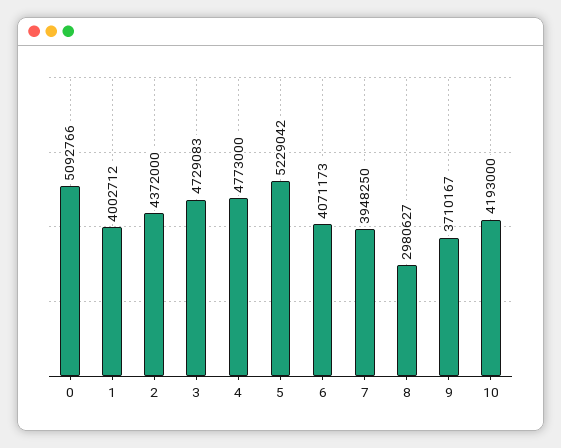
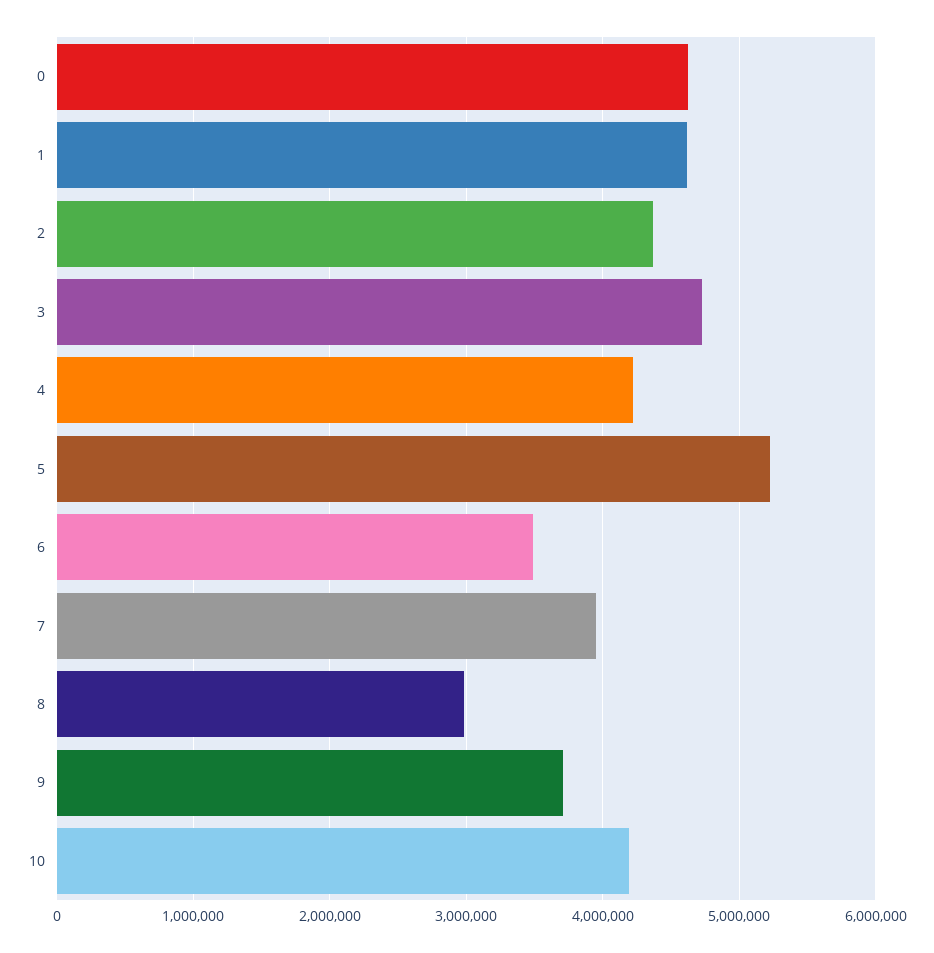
  {
-   "0": 5092766,
+   "0": 4600000,
-   "1": 4002712,
+   "1": 4600000,
    "2": 4372000,
    "3": 4729083,
-   "4": 4773000,
+   "4": 4200000,
    "5": 5229042,
-   "6": 4071173,
+   "6": 3500000,
    "7": 3948250,
    "8": 2980627,
    "9": 3710167,
    "10": 4193000
  }

